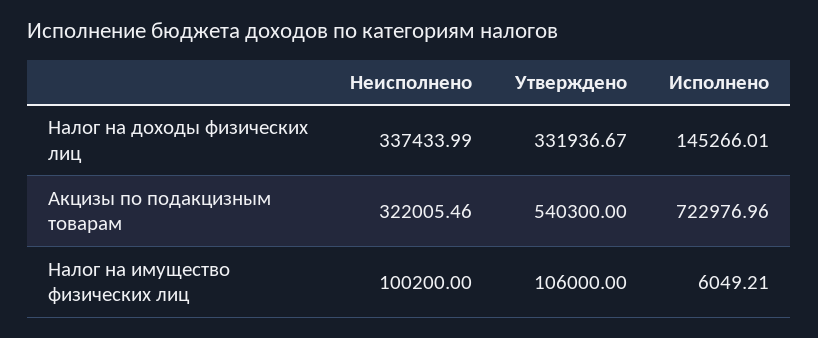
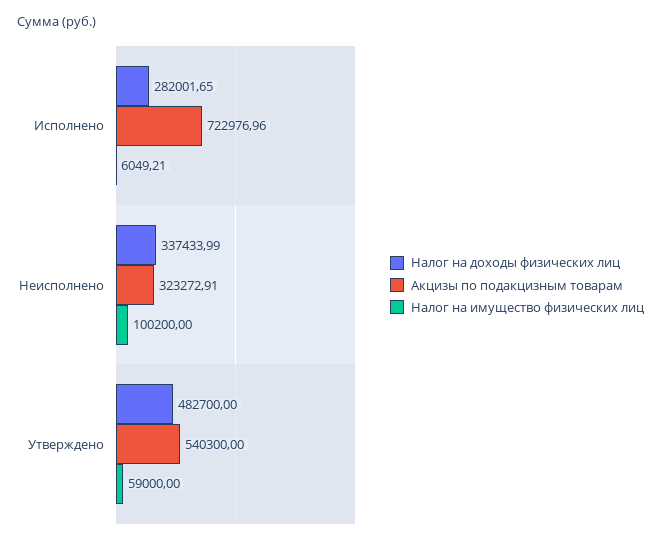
  {
    "Налог на доходы физических лиц": {
      "Неисполнено": 337433.99,
-     "Утверждено": 331936.67,
+     "Утверждено": 482700,
-     "Исполнено": 145266.01
+     "Исполнено": 282001.65
    },
    "Акцизы по подакцизным товарам": {
-     "Неисполнено": 322005.46,
+     "Неисполнено": 323272.91,
      "Утверждено": 540300,
      "Исполнено": 722976.96
    },
    "Налог на имущество физических лиц": {
      "Неисполнено": 100200,
-     "Утверждено": 106000,
+     "Утверждено": 59000,
      "Исполнено": 6049.21
    }
  }

